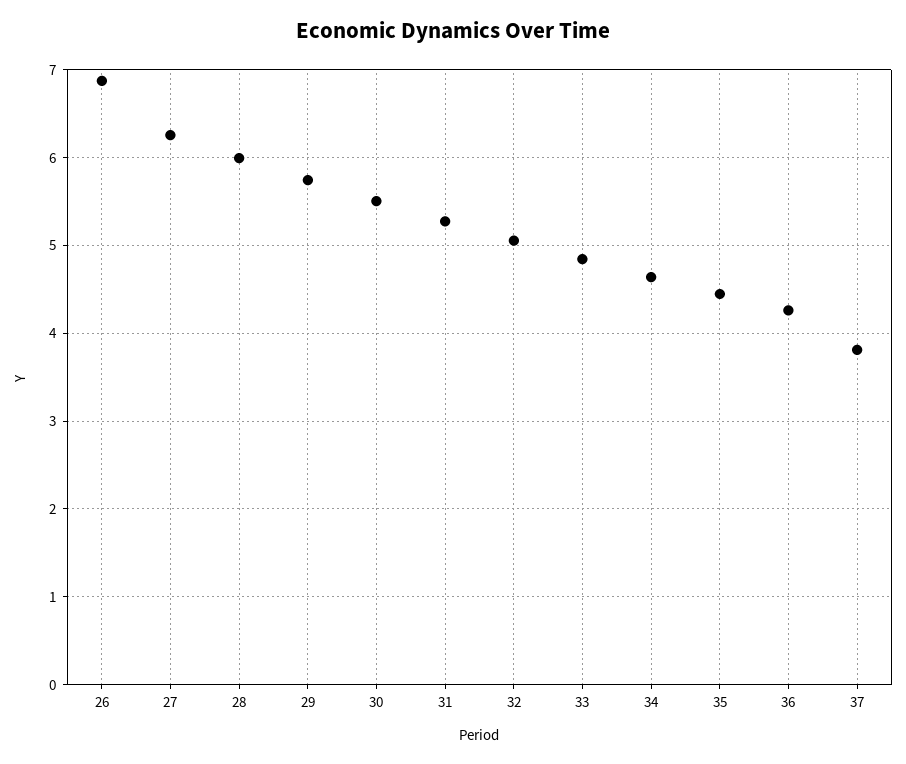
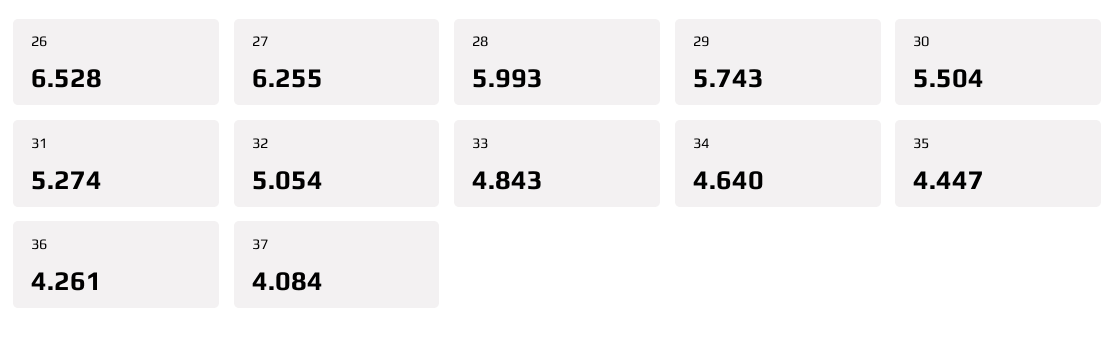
  {
-   "26": 6.9,
+   "26": 6.528,
    "27": 6.255,
    "28": 5.993,
    "29": 5.743,
    "30": 5.504,
    "31": 5.274,
    "32": 5.054,
    "33": 4.843,
    "34": 4.64,
    "35": 4.447,
    "36": 4.261,
-   "37": 3.8
+   "37": 4.084
  }

